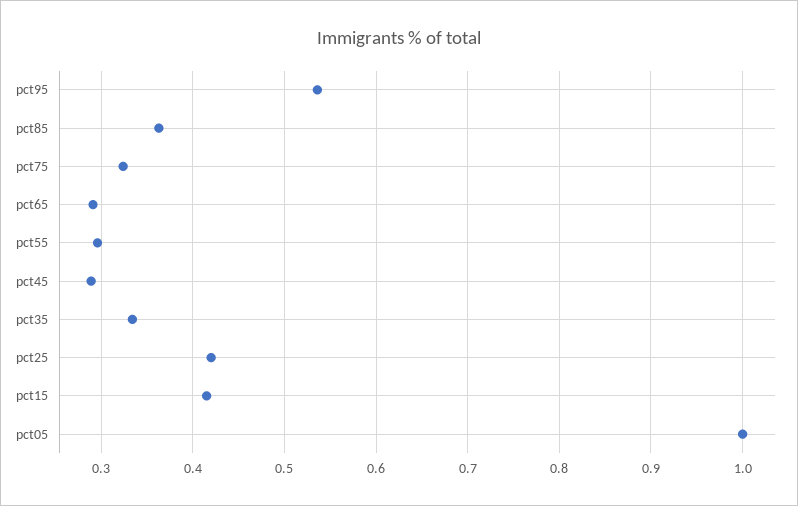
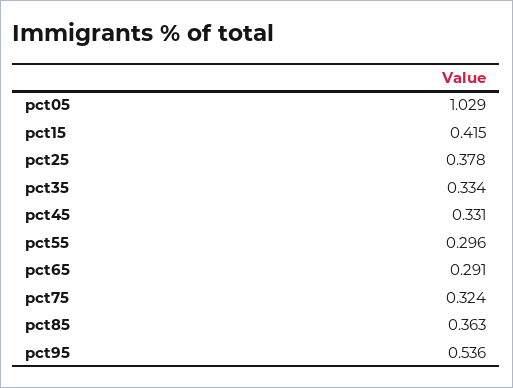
  {
    "pct95": 0.536,
    "pct85": 0.363,
    "pct75": 0.324,
    "pct65": 0.291,
    "pct55": 0.296,
-   "pct45": 0.29,
+   "pct45": 0.331,
    "pct35": 0.334,
-   "pct25": 0.42,
+   "pct25": 0.378,
    "pct15": 0.415,
-   "pct05": 1
+   "pct05": 1.029
  }

